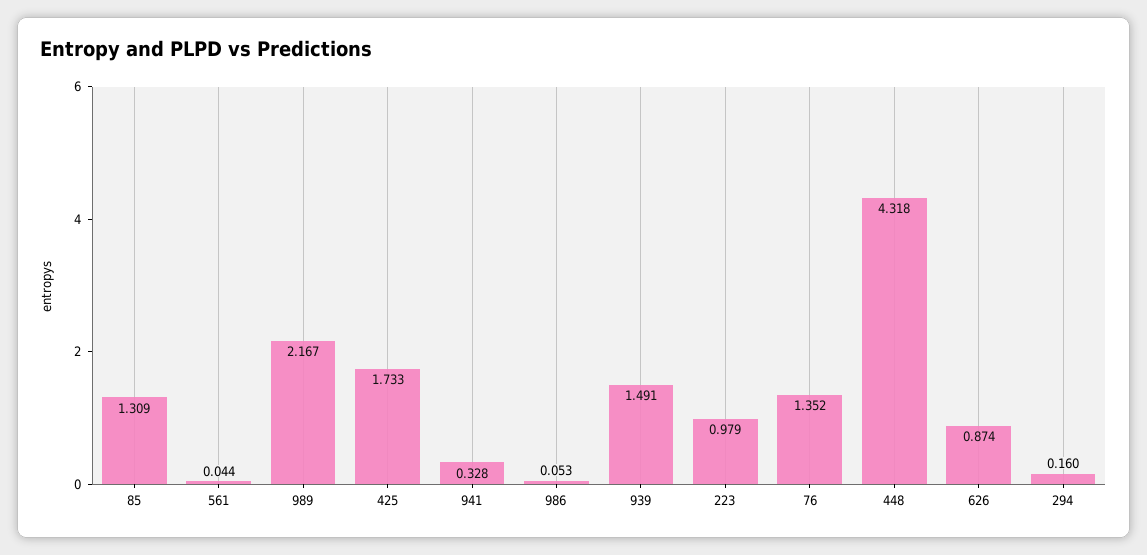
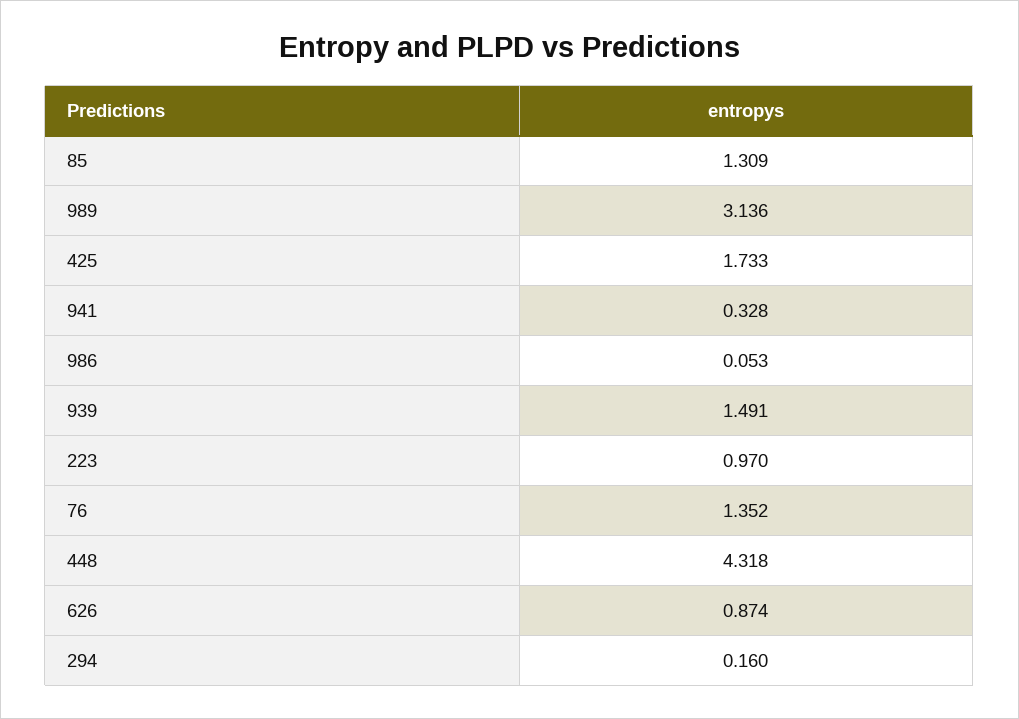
  {
    "85": 1.309,
-   "561": 0.044,
-   "989": 2.167,
+   "989": 3.136,
    "425": 1.733,
    "941": 0.328,
    "986": 0.053,
    "939": 1.491,
-   "223": 0.979,
+   "223": 0.97,
    "76": 1.352,
    "448": 4.318,
    "626": 0.874,
    "294": 0.16
  }

